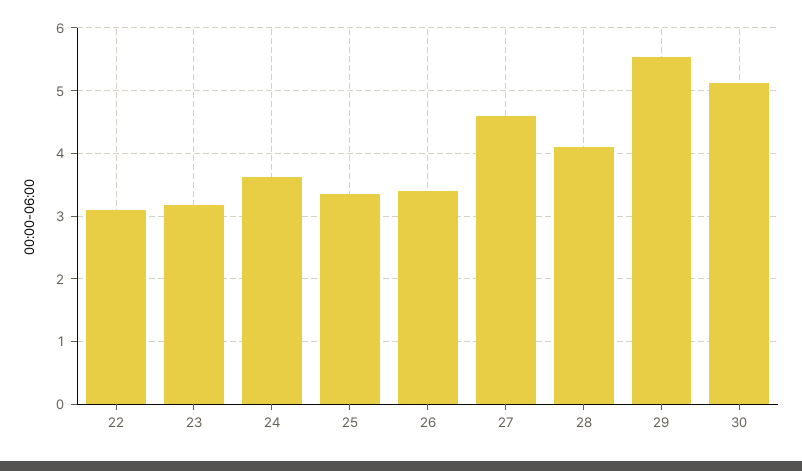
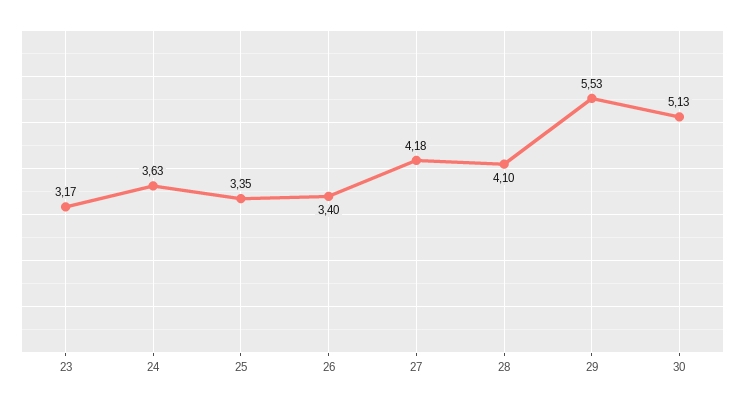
  {
-   "22": 3.1,
    "23": 3.17,
    "24": 3.63,
    "25": 3.35,
    "26": 3.4,
-   "27": 4.6,
+   "27": 4.18,
    "28": 4.1,
    "29": 5.53,
    "30": 5.13
  }

